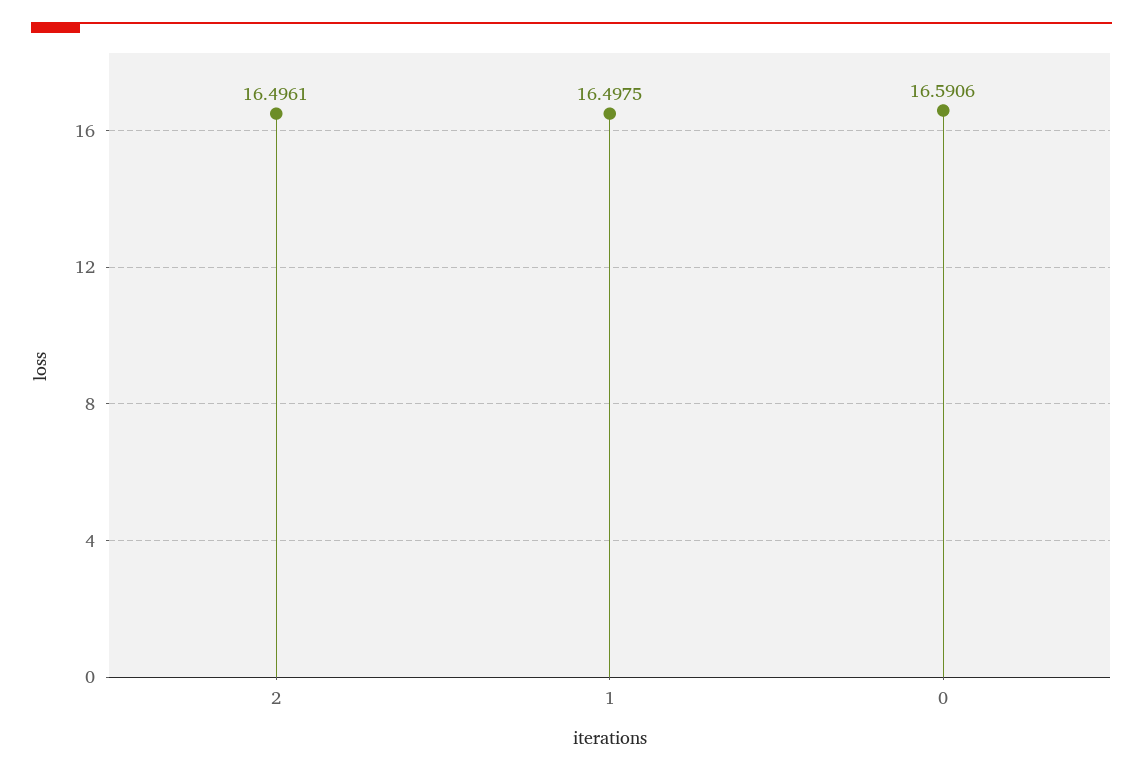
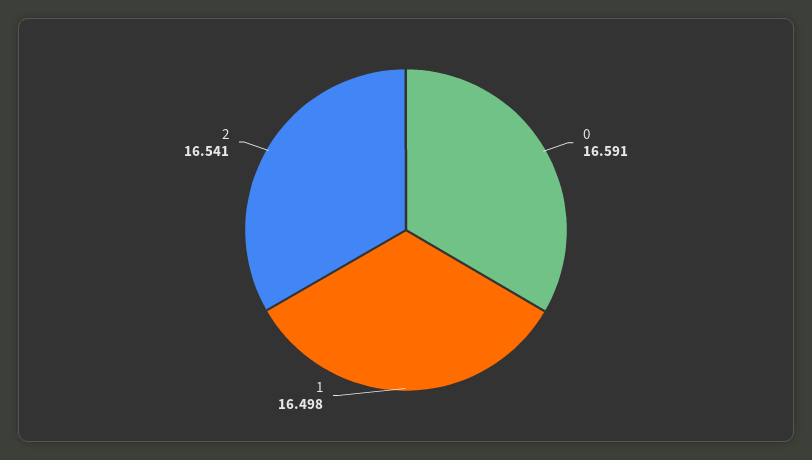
  {
-   "2": 16.4961,
+   "2": 16.541,
    "1": 16.4975,
    "0": 16.5906
  }

